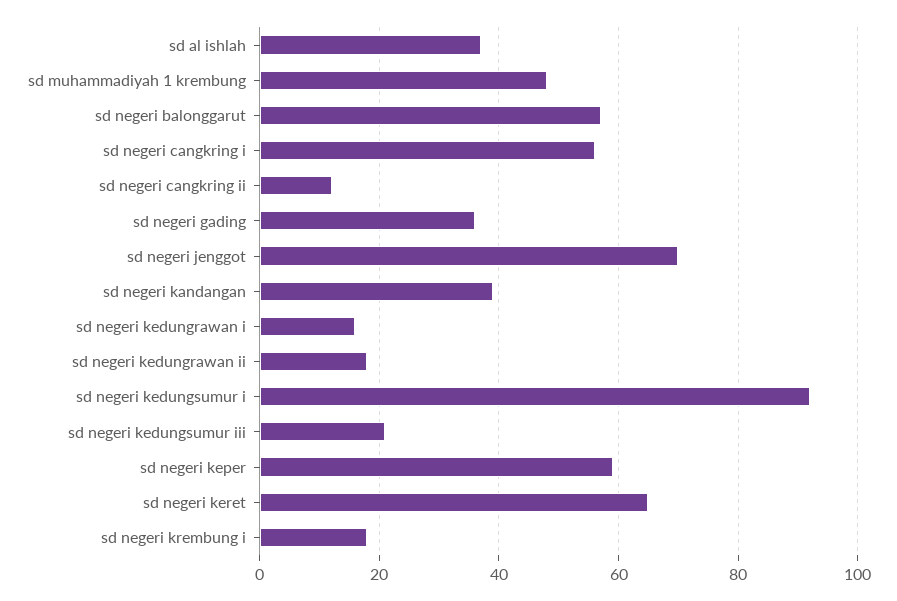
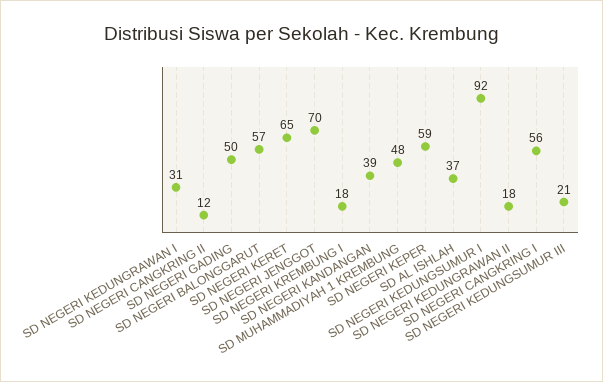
  {
    "sd al ishlah": 37,
    "sd muhammadiyah 1 krembung": 48,
    "sd negeri balonggarut": 57,
    "sd negeri cangkring i": 56,
    "sd negeri cangkring ii": 12,
-   "sd negeri gading": 35,
+   "sd negeri gading": 50,
    "sd negeri jenggot": 70,
    "sd negeri kandangan": 39,
-   "sd negeri kedungrawan i": 15,
+   "sd negeri kedungrawan i": 31,
    "sd negeri kedungrawan ii": 18,
    "sd negeri kedungsumur i": 92,
    "sd negeri kedungsumur iii": 21,
    "sd negeri keper": 59,
    "sd negeri keret": 65,
    "sd negeri krembung i": 18
  }

